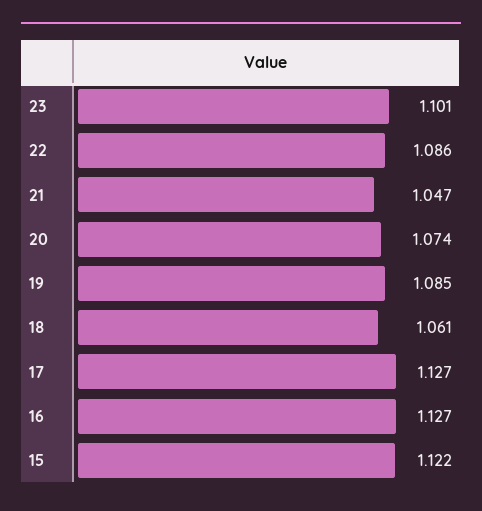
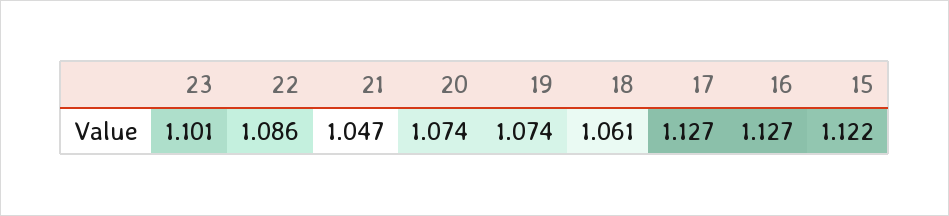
  {
    "23": 1.101,
    "22": 1.086,
    "21": 1.047,
    "20": 1.074,
-   "19": 1.085,
+   "19": 1.074,
    "18": 1.061,
    "17": 1.127,
    "16": 1.127,
    "15": 1.122
  }

